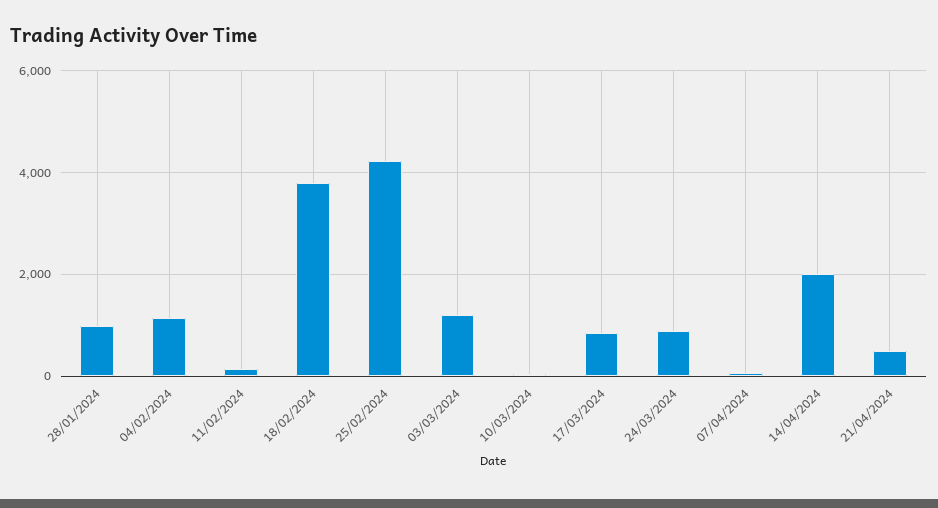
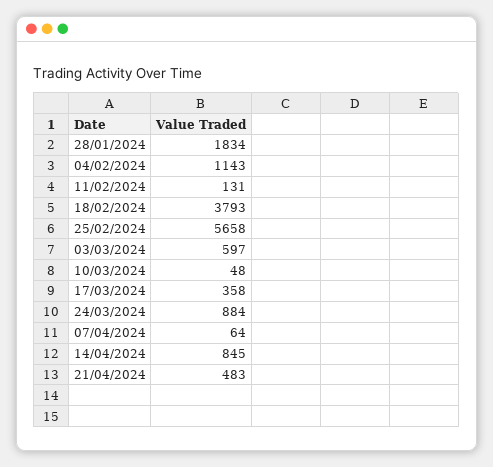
  {
-   "28/01/2024": 1000,
+   "28/01/2024": 1834,
    "04/02/2024": 1143,
    "11/02/2024": 131,
    "18/02/2024": 3793,
-   "25/02/2024": 4200,
+   "25/02/2024": 5658,
-   "03/03/2024": 1200,
+   "03/03/2024": 597,
    "10/03/2024": 48,
-   "17/03/2024": 800,
+   "17/03/2024": 358,
    "24/03/2024": 884,
    "07/04/2024": 64,
-   "14/04/2024": 2000,
+   "14/04/2024": 845,
    "21/04/2024": 483
  }

